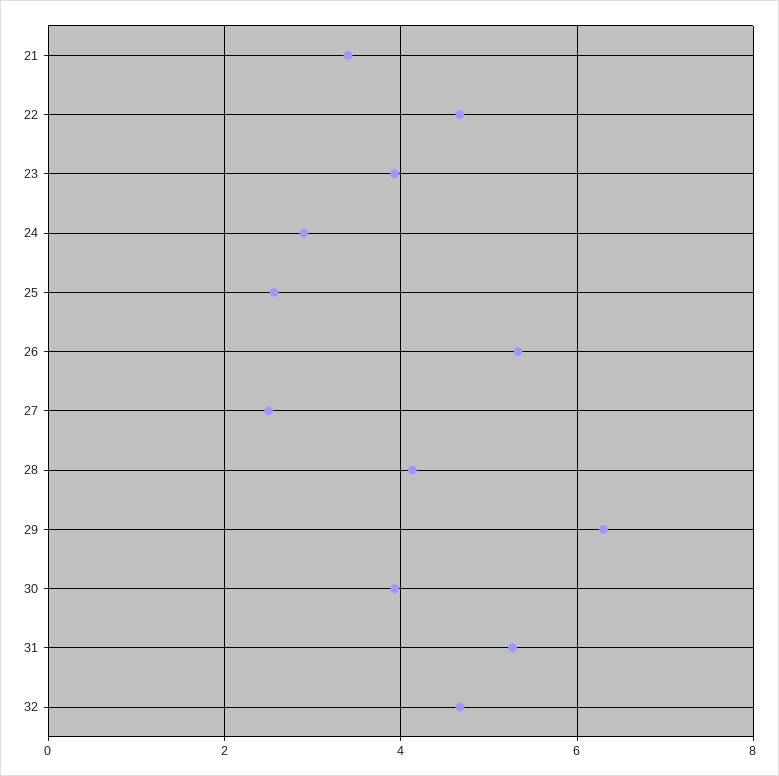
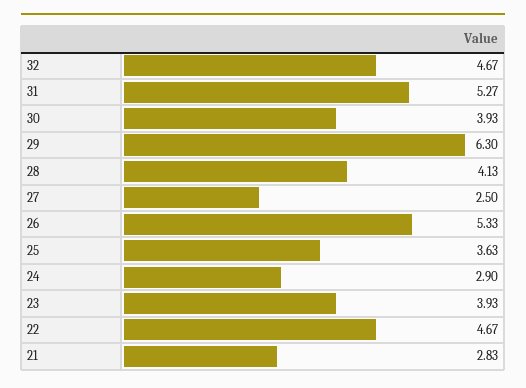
  {
-   "21": 3.4,
+   "21": 2.83,
    "22": 4.67,
    "23": 3.93,
    "24": 2.9,
-   "25": 2.6,
+   "25": 3.63,
    "26": 5.33,
    "27": 2.5,
    "28": 4.13,
    "29": 6.3,
    "30": 3.93,
    "31": 5.27,
    "32": 4.67
  }

